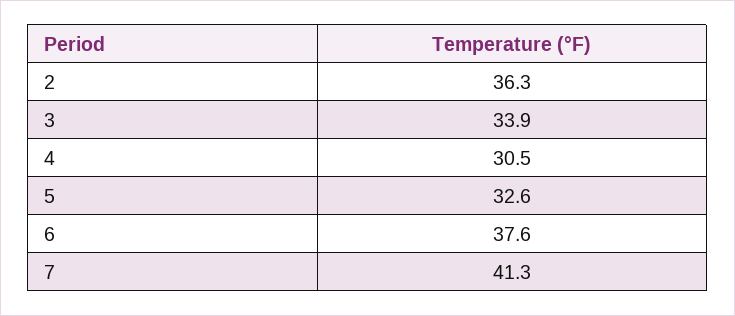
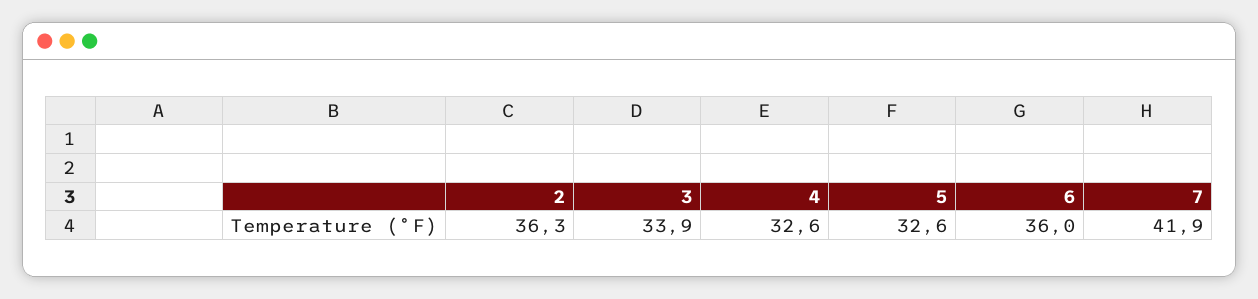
  {
    "2": 36.3,
    "3": 33.9,
-   "4": 30.5,
+   "4": 32.6,
    "5": 32.6,
-   "6": 37.6,
+   "6": 36,
-   "7": 41.3
+   "7": 41.9
  }

